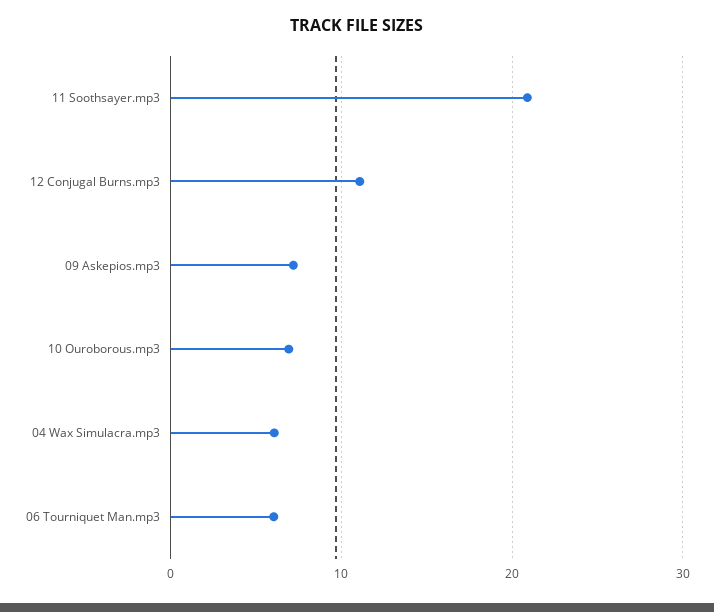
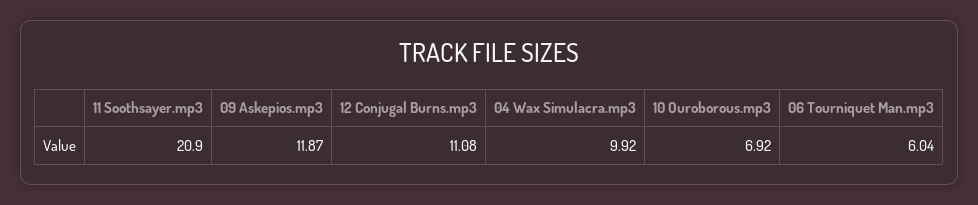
  {
    "11 Soothsayer.mp3": 20.9,
    "12 Conjugal Burns.mp3": 11.08,
-   "09 Askepios.mp3": 7,
+   "09 Askepios.mp3": 11.87,
    "10 Ouroborous.mp3": 6.92,
-   "04 Wax Simulacra.mp3": 6,
+   "04 Wax Simulacra.mp3": 9.92,
    "06 Tourniquet Man.mp3": 6.04
  }

